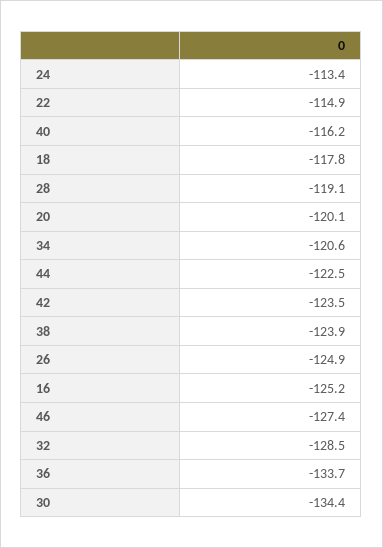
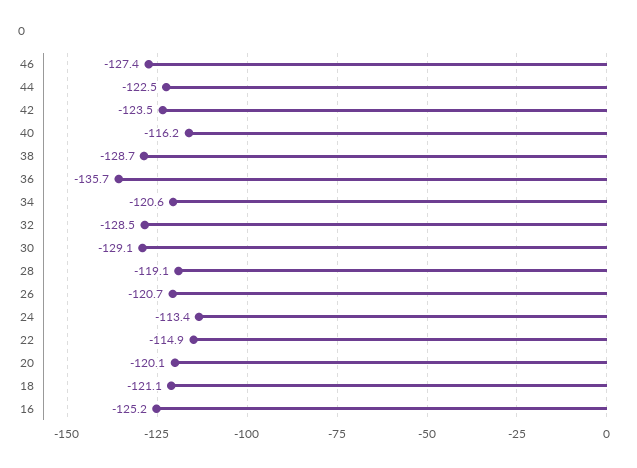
  {
    "24": -113.4,
    "22": -114.9,
    "40": -116.2,
-   "18": -117.8,
+   "18": -121.1,
    "28": -119.1,
    "20": -120.1,
    "34": -120.6,
    "44": -122.5,
    "42": -123.5,
-   "38": -123.9,
+   "38": -128.7,
-   "26": -124.9,
+   "26": -120.7,
    "16": -125.2,
    "46": -127.4,
    "32": -128.5,
-   "36": -133.7,
+   "36": -135.7,
-   "30": -134.4
+   "30": -129.1
  }

